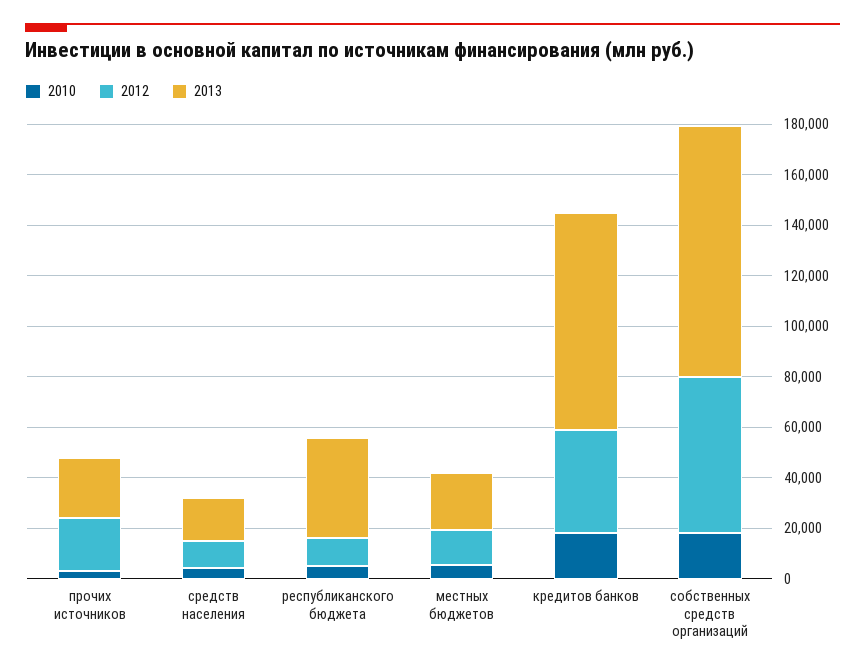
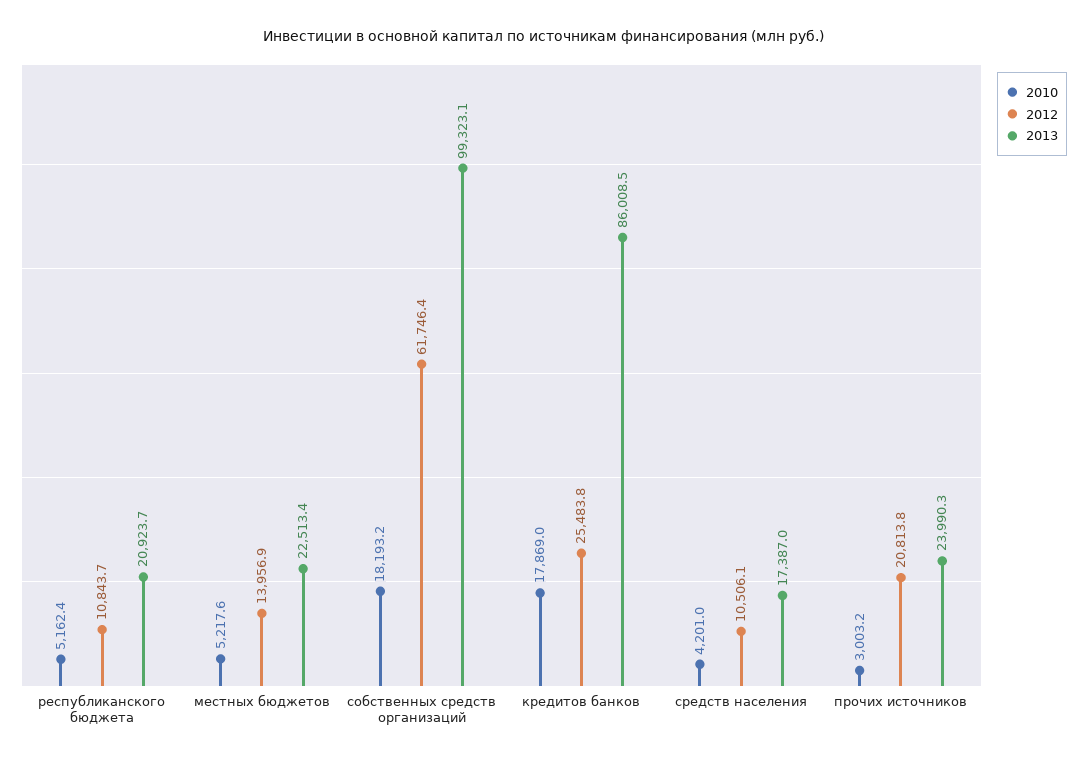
  {
    "2010": {
      "прочих источников": 3003.2,
      "средств населения": 4201,
      "республиканского бюджета": 5162.4,
      "местных бюджетов": 5217.6,
      "кредитов банков": 17869,
      "собственных средств организаций": 18193.2
    },
    "2012": {
      "прочих источников": 20813.8,
      "средств населения": 10506.1,
      "республиканского бюджета": 10843.7,
      "местных бюджетов": 13956.9,
-     "кредитов банков": 40000,
+     "кредитов банков": 25483.8,
      "собственных средств организаций": 61746.4
    },
    "2013": {
      "прочих источников": 23990.3,
      "средств населения": 17387,
-     "республиканского бюджета": 40000,
+     "республиканского бюджета": 20923.7,
      "местных бюджетов": 22513.4,
      "кредитов банков": 86008.5,
      "собственных средств организаций": 99323.1
    }
  }

